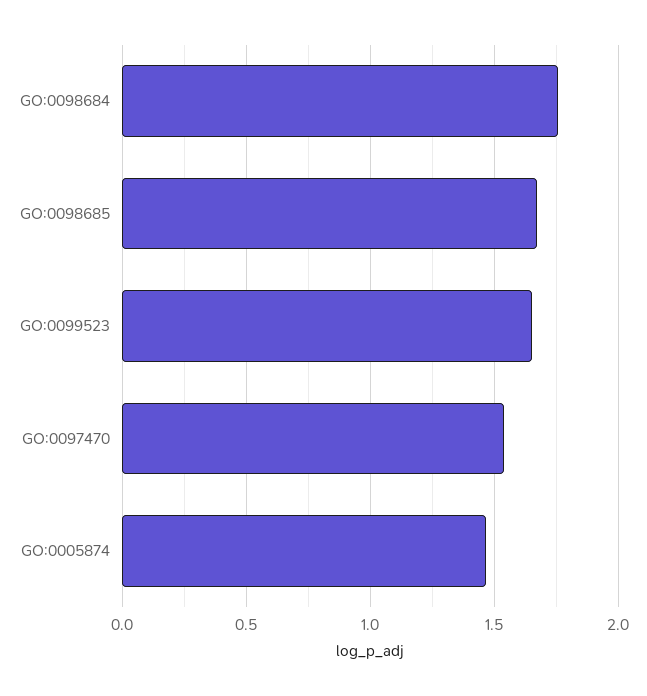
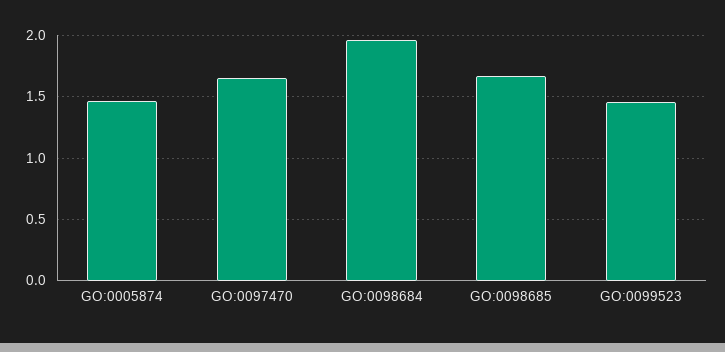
  {
-   "GO:0098684": 1.75,
+   "GO:0098684": 1.95,
    "GO:0098685": 1.65,
-   "GO:0099523": 1.65,
+   "GO:0099523": 1.45,
-   "GO:0097470": 1.55,
+   "GO:0097470": 1.65,
    "GO:0005874": 1.45
  }

